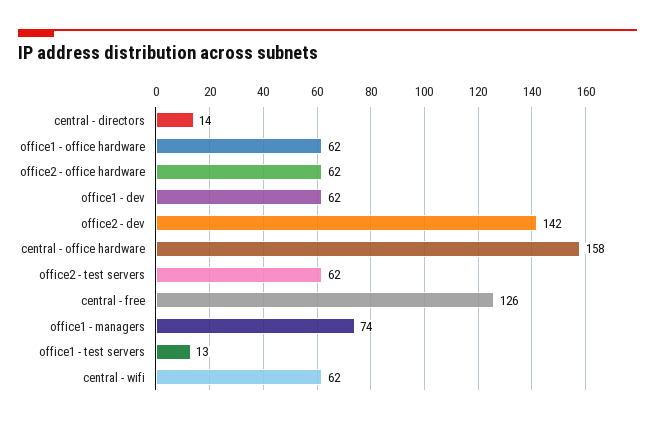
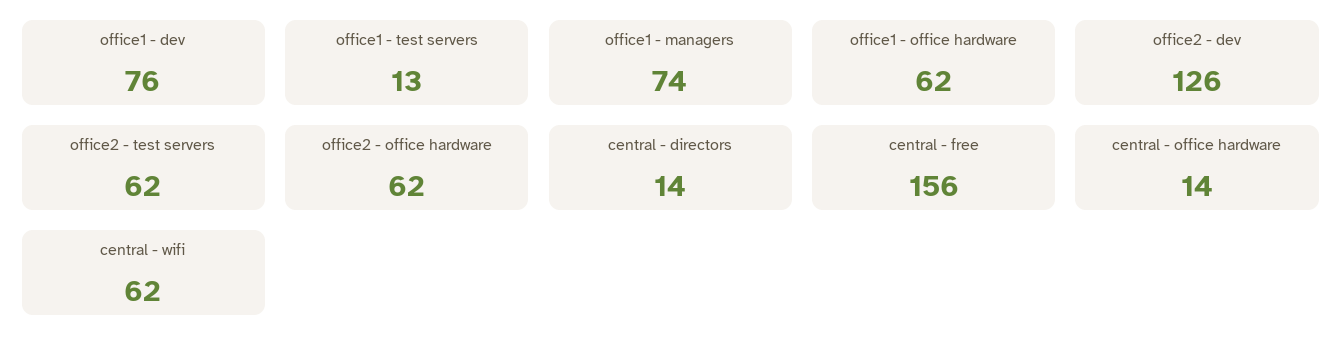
  {
    "central - directors": 14,
    "office1 - office hardware": 62,
    "office2 - office hardware": 62,
-   "office1 - dev": 62,
+   "office1 - dev": 76,
-   "office2 - dev": 142,
+   "office2 - dev": 126,
-   "central - office hardware": 158,
+   "central - office hardware": 14,
    "office2 - test servers": 62,
-   "central - free": 126,
+   "central - free": 156,
    "office1 - managers": 74,
    "office1 - test servers": 13,
    "central - wifi": 62
  }

